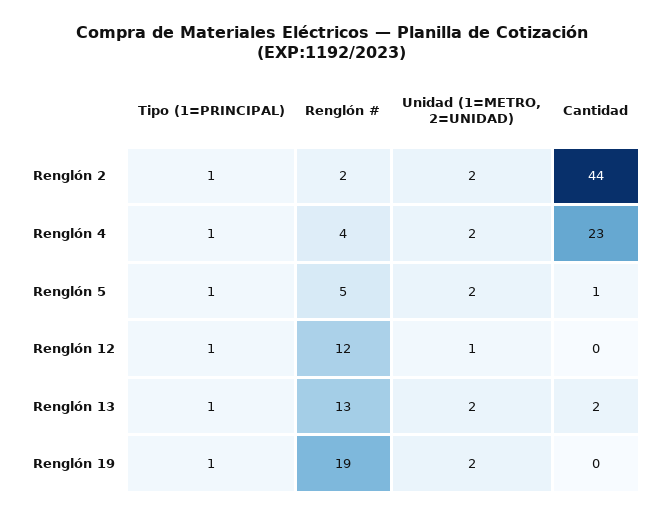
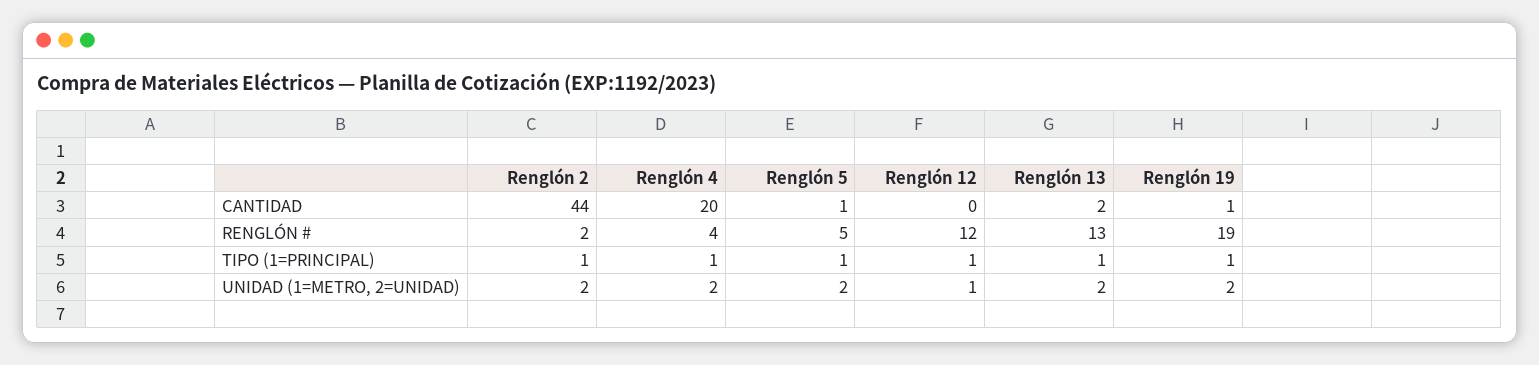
  {
    "Tipo (1=PRINCIPAL)": {
      "Renglón 2": 1,
      "Renglón 4": 1,
      "Renglón 5": 1,
      "Renglón 12": 1,
      "Renglón 13": 1,
      "Renglón 19": 1
    },
    "Renglón #": {
      "Renglón 2": 2,
      "Renglón 4": 4,
      "Renglón 5": 5,
      "Renglón 12": 12,
      "Renglón 13": 13,
      "Renglón 19": 19
    },
    "Unidad (1=METRO, 2=UNIDAD)": {
      "Renglón 2": 2,
      "Renglón 4": 2,
      "Renglón 5": 2,
      "Renglón 12": 1,
      "Renglón 13": 2,
      "Renglón 19": 2
    },
    "Cantidad": {
      "Renglón 2": 44,
-     "Renglón 4": 23,
+     "Renglón 4": 20,
      "Renglón 5": 1,
      "Renglón 12": 0,
      "Renglón 13": 2,
-     "Renglón 19": 0
+     "Renglón 19": 1
    }
  }

